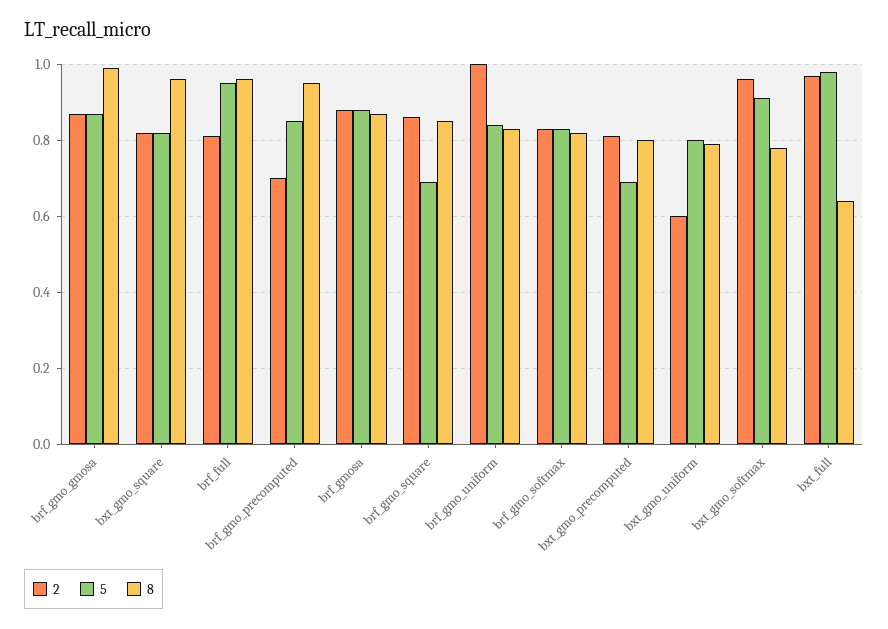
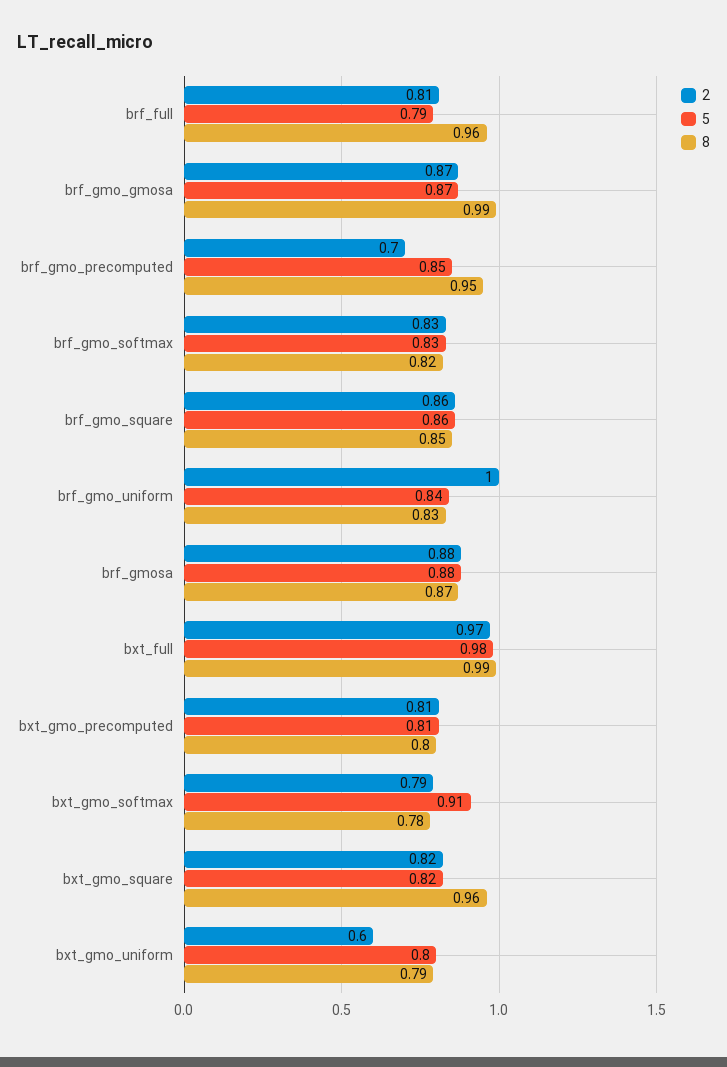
  {
    "2": {
      "brf_gmo_gmosa": 0.87,
      "bxt_gmo_square": 0.82,
      "brf_full": 0.81,
      "brf_gmo_precomputed": 0.7,
      "brf_gmosa": 0.88,
      "brf_gmo_square": 0.86,
      "brf_gmo_uniform": 1,
      "brf_gmo_softmax": 0.83,
      "bxt_gmo_precomputed": 0.81,
      "bxt_gmo_uniform": 0.6,
-     "bxt_gmo_softmax": 0.95,
+     "bxt_gmo_softmax": 0.79,
      "bxt_full": 0.97
    },
    "5": {
      "brf_gmo_gmosa": 0.87,
      "bxt_gmo_square": 0.82,
-     "brf_full": 0.95,
+     "brf_full": 0.79,
      "brf_gmo_precomputed": 0.85,
      "brf_gmosa": 0.88,
-     "brf_gmo_square": 0.7,
+     "brf_gmo_square": 0.86,
      "brf_gmo_uniform": 0.84,
      "brf_gmo_softmax": 0.83,
-     "bxt_gmo_precomputed": 0.7,
+     "bxt_gmo_precomputed": 0.81,
      "bxt_gmo_uniform": 0.8,
      "bxt_gmo_softmax": 0.91,
      "bxt_full": 0.98
    },
    "8": {
      "brf_gmo_gmosa": 0.99,
      "bxt_gmo_square": 0.96,
      "brf_full": 0.96,
      "brf_gmo_precomputed": 0.95,
      "brf_gmosa": 0.87,
      "brf_gmo_square": 0.85,
      "brf_gmo_uniform": 0.83,
      "brf_gmo_softmax": 0.82,
      "bxt_gmo_precomputed": 0.8,
      "bxt_gmo_uniform": 0.79,
      "bxt_gmo_softmax": 0.78,
-     "bxt_full": 0.65
+     "bxt_full": 0.99
    }
  }

